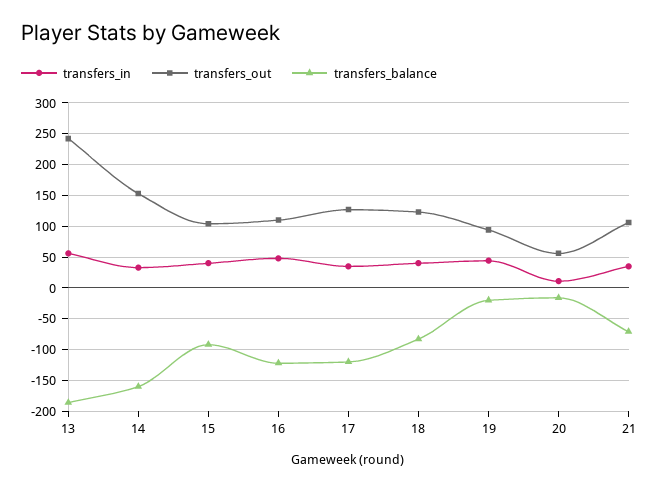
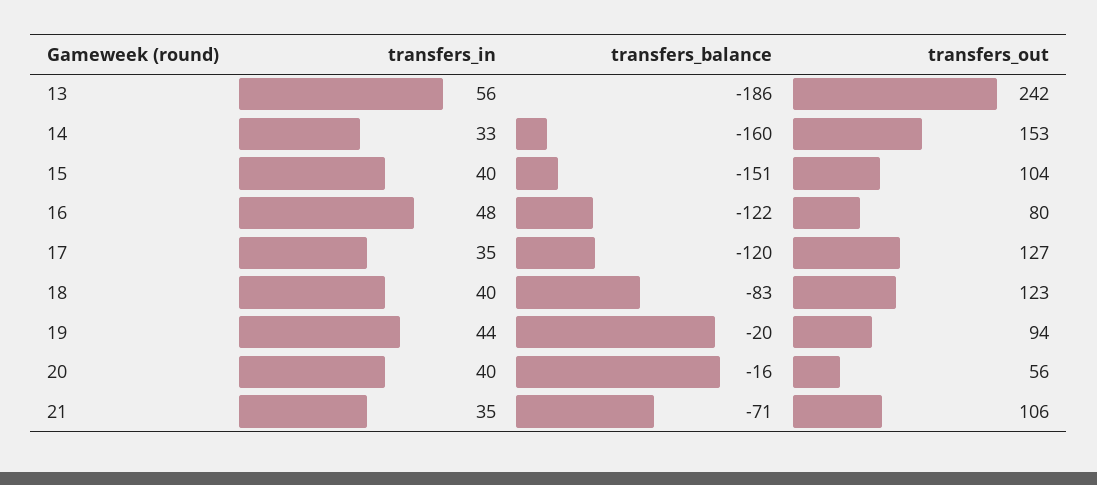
  {
    "transfers_in": {
      "13": 56,
      "14": 33,
      "15": 40,
      "16": 48,
      "17": 35,
      "18": 40,
      "19": 44,
-     "20": 10,
+     "20": 40,
      "21": 35
    },
    "transfers_out": {
      "13": 242,
      "14": 153,
      "15": 104,
-     "16": 110,
+     "16": 80,
      "17": 127,
      "18": 123,
      "19": 94,
      "20": 56,
      "21": 106
    },
    "transfers_balance": {
      "13": -186,
      "14": -160,
-     "15": -90,
+     "15": -151,
      "16": -122,
      "17": -120,
      "18": -83,
      "19": -20,
      "20": -16,
      "21": -71
    }
  }

